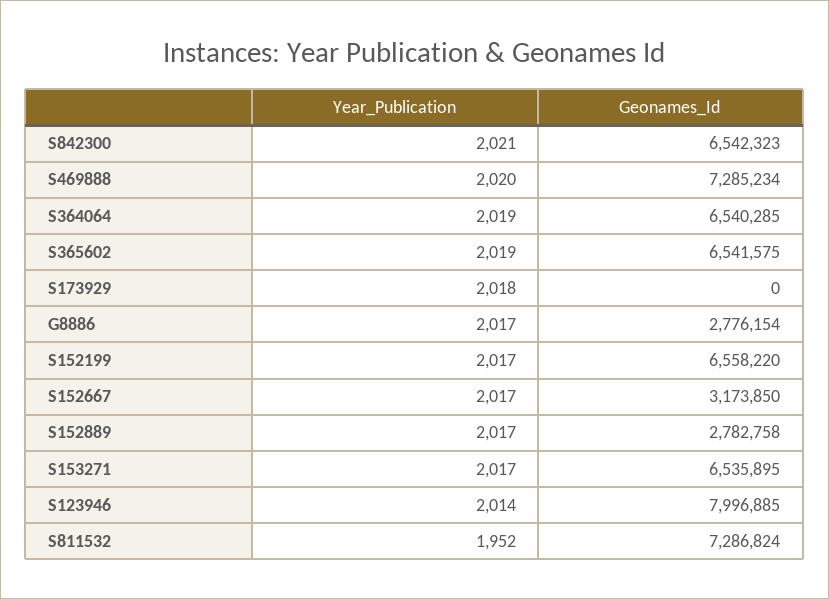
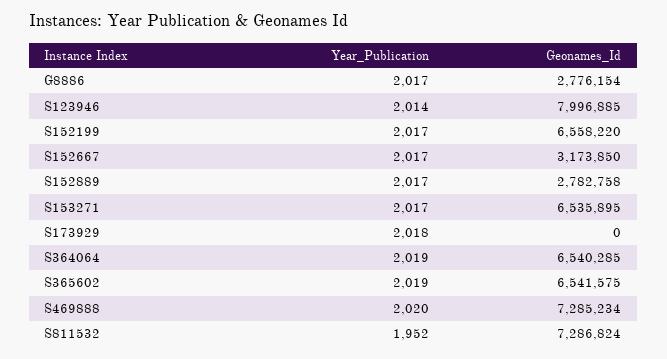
  {
    "Year_Publication": {
-     "S842300": 2021,
      "S469888": 2020,
      "S364064": 2019,
      "S365602": 2019,
      "S173929": 2018,
      "G8886": 2017,
      "S152199": 2017,
      "S152667": 2017,
      "S152889": 2017,
      "S153271": 2017,
      "S123946": 2014,
      "S811532": 1952
    },
    "Geonames_Id": {
-     "S842300": 6542323,
      "S469888": 7285234,
      "S364064": 6540285,
      "S365602": 6541575,
      "S173929": 0,
      "G8886": 2776154,
      "S152199": 6558220,
      "S152667": 3173850,
      "S152889": 2782758,
      "S153271": 6535895,
      "S123946": 7996885,
      "S811532": 7286824
    }
  }

